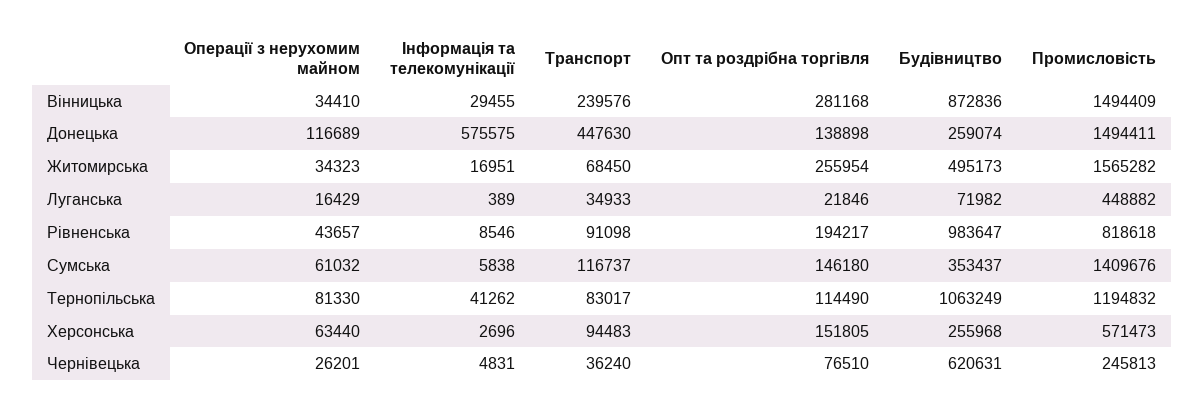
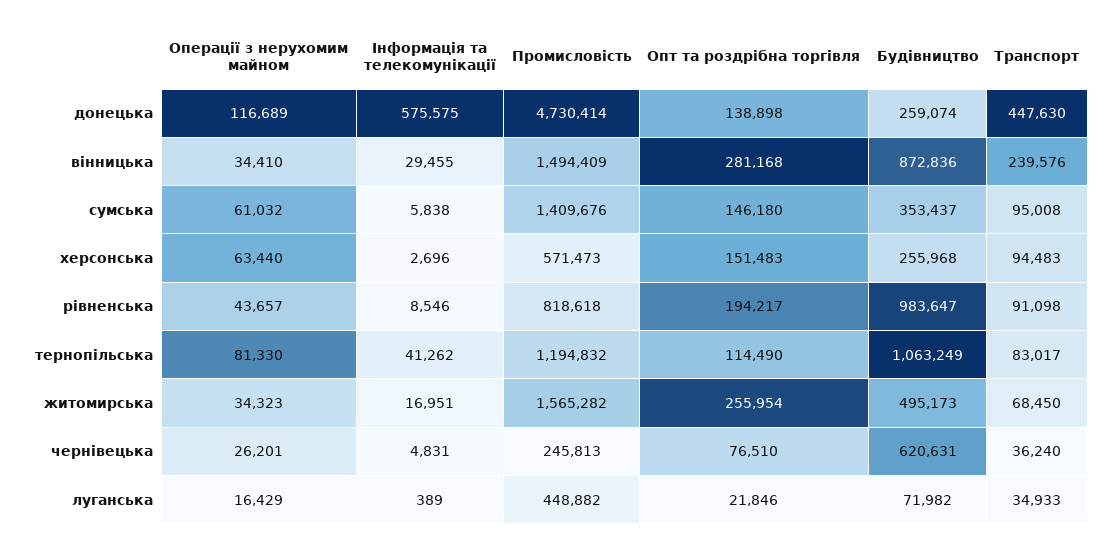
  {
    "Операції з нерухомим майном": {
      "Вінницька": 34410,
      "Донецька": 116689,
      "Житомирська": 34323,
      "Луганська": 16429,
      "Рівненська": 43657,
      "Сумська": 61032,
      "Тернопільська": 81330,
      "Херсонська": 63440,
      "Чернівецька": 26201
    },
    "Інформація та телекомунікації": {
      "Вінницька": 29455,
      "Донецька": 575575,
      "Житомирська": 16951,
      "Луганська": 389,
      "Рівненська": 8546,
      "Сумська": 5838,
      "Тернопільська": 41262,
      "Херсонська": 2696,
      "Чернівецька": 4831
    },
    "Транспорт": {
      "Вінницька": 239576,
      "Донецька": 447630,
      "Житомирська": 68450,
      "Луганська": 34933,
      "Рівненська": 91098,
-     "Сумська": 116737,
+     "Сумська": 95008,
      "Тернопільська": 83017,
      "Херсонська": 94483,
      "Чернівецька": 36240
    },
    "Опт та роздрібна торгівля": {
      "Вінницька": 281168,
      "Донецька": 138898,
      "Житомирська": 255954,
      "Луганська": 21846,
      "Рівненська": 194217,
      "Сумська": 146180,
      "Тернопільська": 114490,
-     "Херсонська": 151805,
+     "Херсонська": 151483,
      "Чернівецька": 76510
    },
    "Будівництво": {
      "Вінницька": 872836,
      "Донецька": 259074,
      "Житомирська": 495173,
      "Луганська": 71982,
      "Рівненська": 983647,
      "Сумська": 353437,
      "Тернопільська": 1063249,
      "Херсонська": 255968,
      "Чернівецька": 620631
    },
    "Промисловість": {
      "Вінницька": 1494409,
-     "Донецька": 1494411,
+     "Донецька": 4730414,
      "Житомирська": 1565282,
      "Луганська": 448882,
      "Рівненська": 818618,
      "Сумська": 1409676,
      "Тернопільська": 1194832,
      "Херсонська": 571473,
      "Чернівецька": 245813
    }
  }

